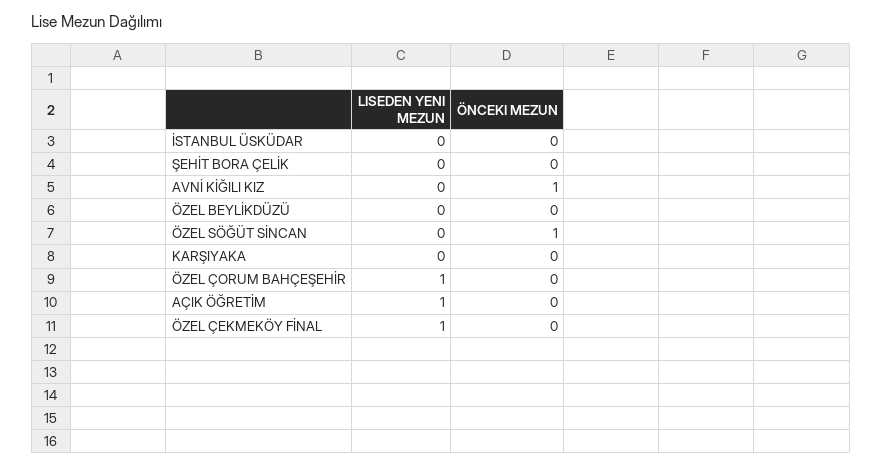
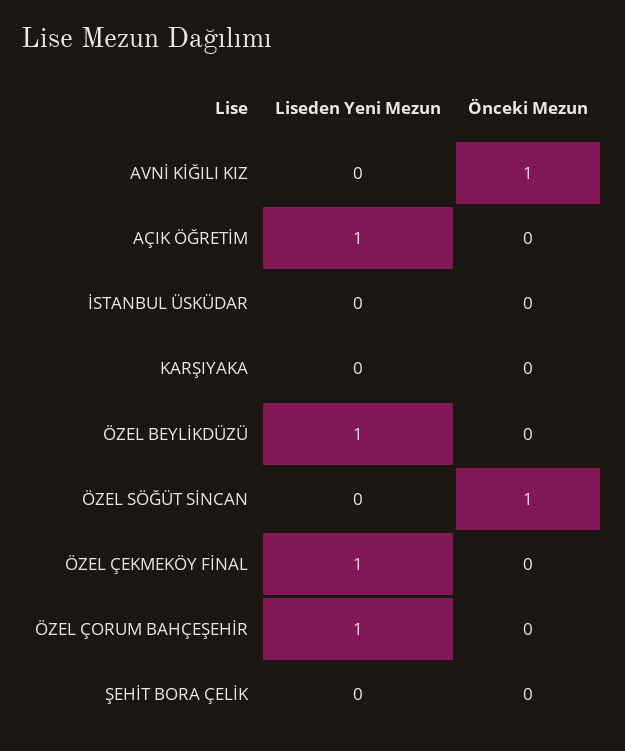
  {
    "LISEDEN YENI MEZUN": {
      "İSTANBUL ÜSKÜDAR": 0,
      "ŞEHİT BORA ÇELİK": 0,
      "AVNİ KİĞILI KIZ": 0,
-     "ÖZEL BEYLİKDÜZÜ": 0,
+     "ÖZEL BEYLİKDÜZÜ": 1,
      "ÖZEL SÖĞÜT SİNCAN": 0,
      "KARŞIYAKA": 0,
      "ÖZEL ÇORUM BAHÇEŞEHİR": 1,
      "AÇIK ÖĞRETİM": 1,
      "ÖZEL ÇEKMEKÖY FİNAL": 1
    },
    "ÖNCEKI MEZUN": {
      "İSTANBUL ÜSKÜDAR": 0,
      "ŞEHİT BORA ÇELİK": 0,
      "AVNİ KİĞILI KIZ": 1,
      "ÖZEL BEYLİKDÜZÜ": 0,
      "ÖZEL SÖĞÜT SİNCAN": 1,
      "KARŞIYAKA": 0,
      "ÖZEL ÇORUM BAHÇEŞEHİR": 0,
      "AÇIK ÖĞRETİM": 0,
      "ÖZEL ÇEKMEKÖY FİNAL": 0
    }
  }

